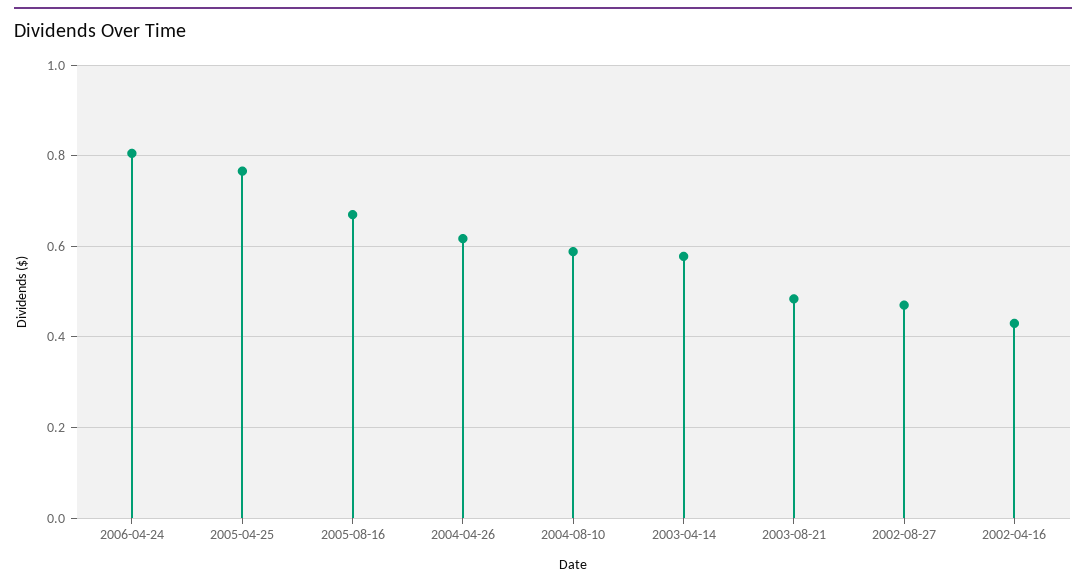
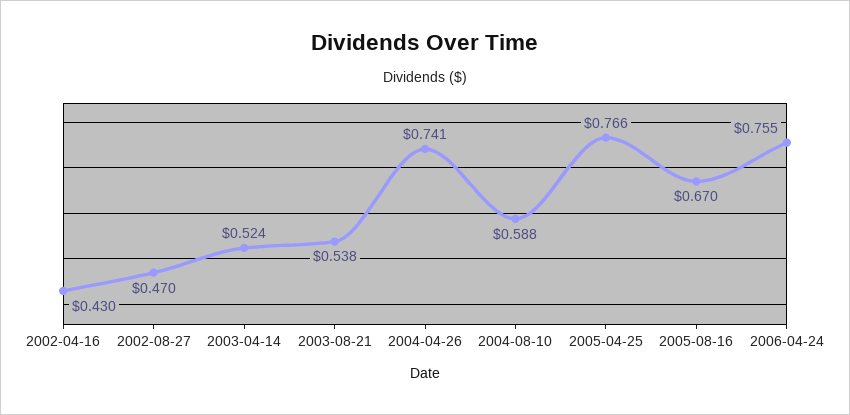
  {
-   "2006-04-24": 0.8,
+   "2006-04-24": 0.755,
    "2005-04-25": 0.766,
    "2005-08-16": 0.67,
-   "2004-04-26": 0.62,
+   "2004-04-26": 0.741,
    "2004-08-10": 0.588,
-   "2003-04-14": 0.58,
+   "2003-04-14": 0.524,
-   "2003-08-21": 0.48,
+   "2003-08-21": 0.538,
    "2002-08-27": 0.47,
    "2002-04-16": 0.43
  }

